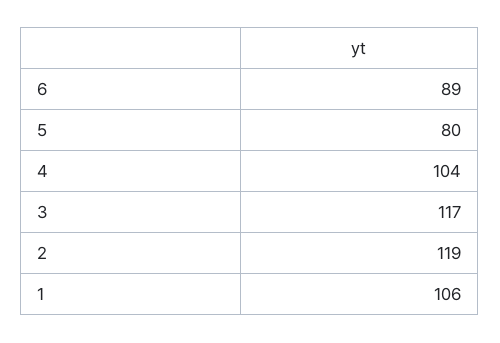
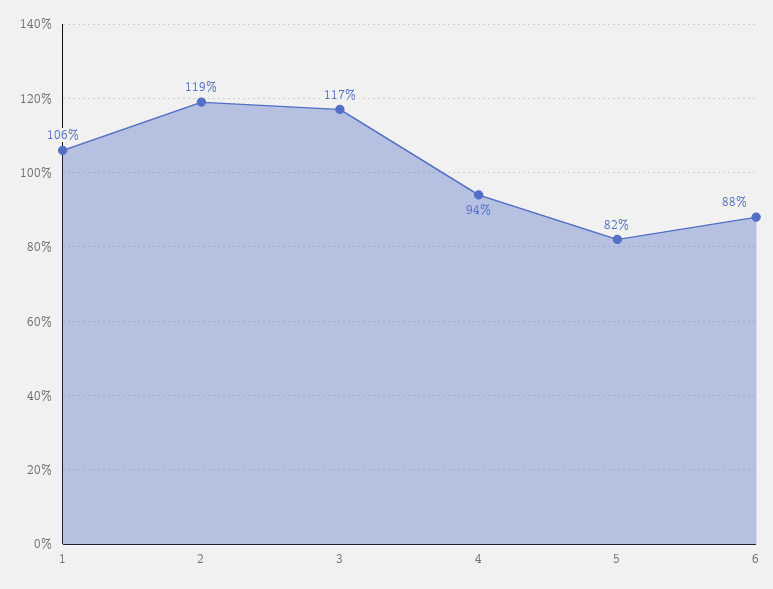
  {
-   "6": 89,
+   "6": 88,
-   "5": 80,
+   "5": 82,
-   "4": 104,
+   "4": 94,
    "3": 117,
    "2": 119,
    "1": 106
  }

